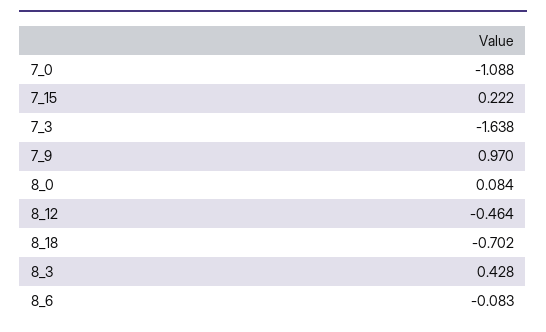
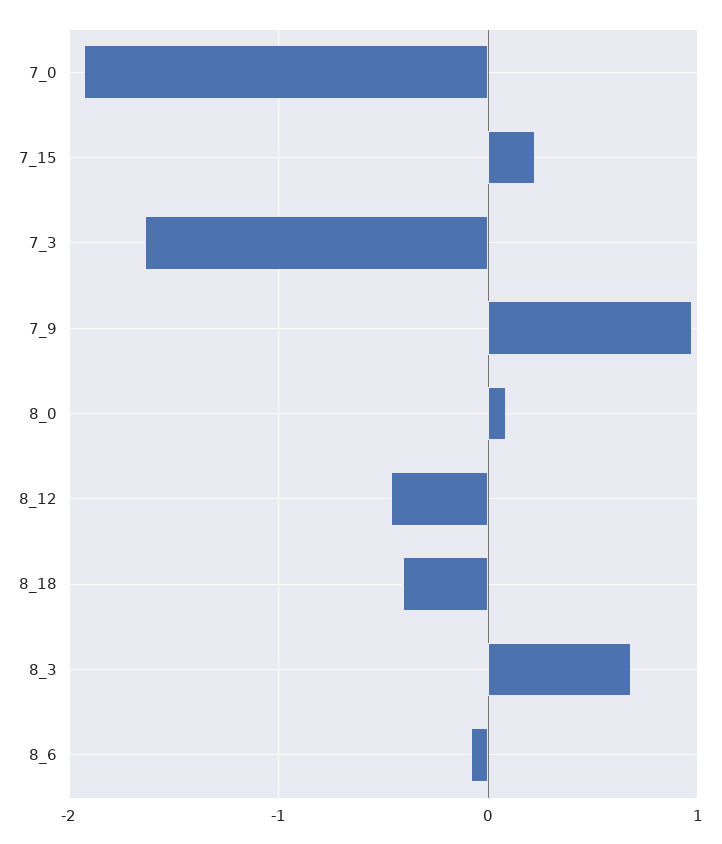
  {
-   "7_0": -1.088,
+   "7_0": -1.9,
    "7_15": 0.222,
    "7_3": -1.638,
    "7_9": 0.97,
    "8_0": 0.084,
    "8_12": -0.464,
-   "8_18": -0.702,
+   "8_18": -0.4,
-   "8_3": 0.428,
+   "8_3": 0.7,
    "8_6": -0.083
  }

